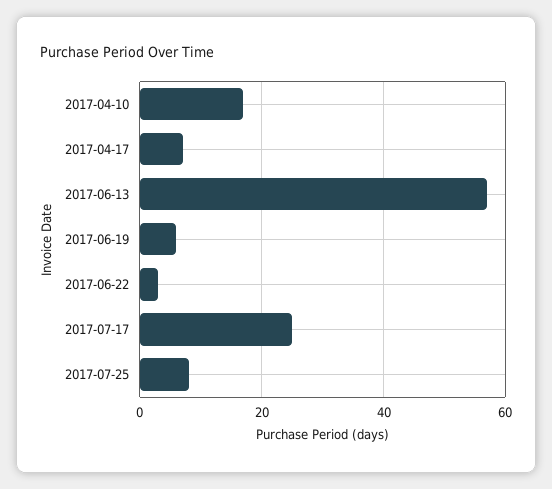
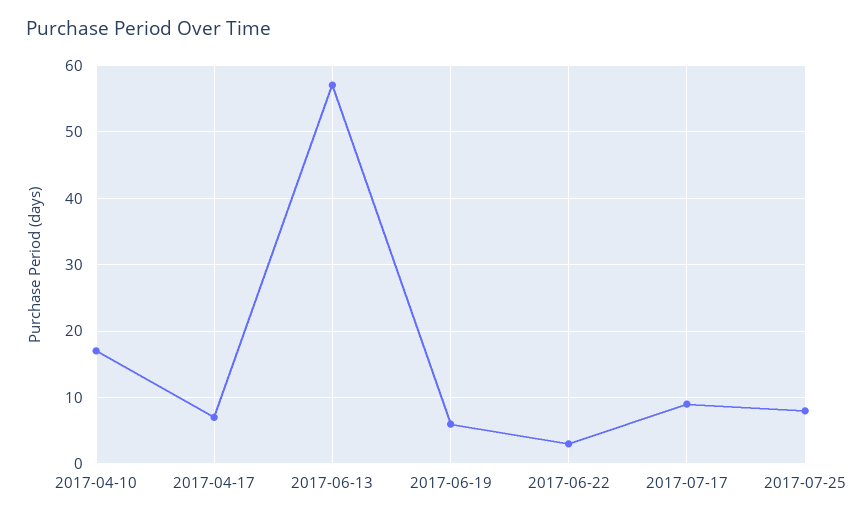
  {
    "2017-04-10": 17,
    "2017-04-17": 7,
    "2017-06-13": 57,
    "2017-06-19": 6,
    "2017-06-22": 3,
-   "2017-07-17": 25,
+   "2017-07-17": 9,
    "2017-07-25": 8
  }

